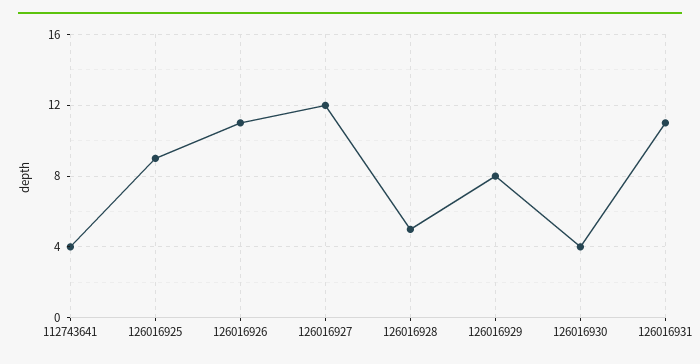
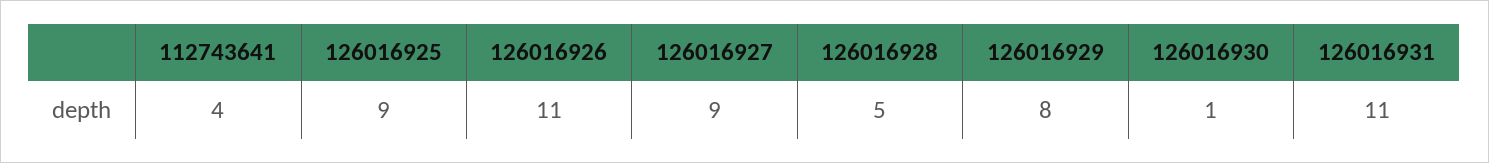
  {
    "112743641": 4,
    "126016925": 9,
    "126016926": 11,
-   "126016927": 12,
+   "126016927": 9,
    "126016928": 5,
    "126016929": 8,
-   "126016930": 4,
+   "126016930": 1,
    "126016931": 11
  }

